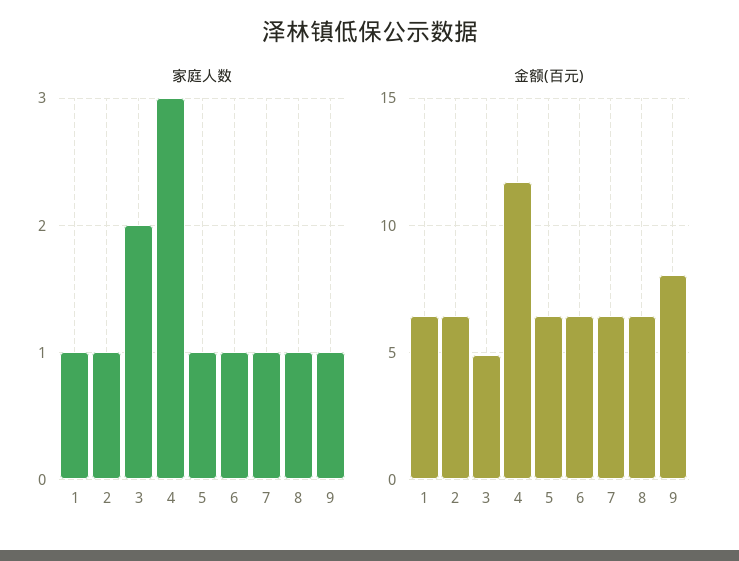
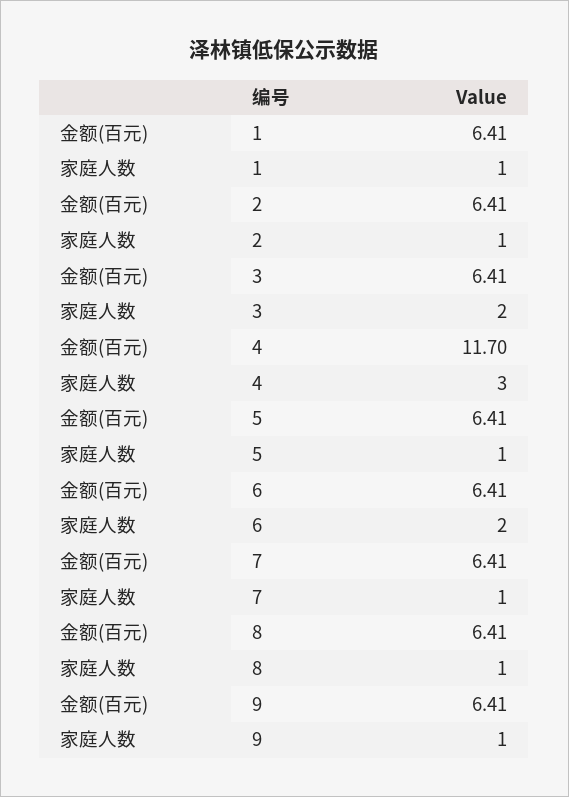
  {
    "家庭人数": {
      "1": 1,
      "2": 1,
      "3": 2,
      "4": 3,
      "5": 1,
-     "6": 1,
+     "6": 2,
      "7": 1,
      "8": 1,
      "9": 1
    },
    "金额(百元)": {
      "1": 6.41,
      "2": 6.41,
-     "3": 5,
+     "3": 6.41,
      "4": 11.7,
      "5": 6.41,
      "6": 6.41,
      "7": 6.41,
      "8": 6.41,
-     "9": 8
+     "9": 6.41
    }
  }

